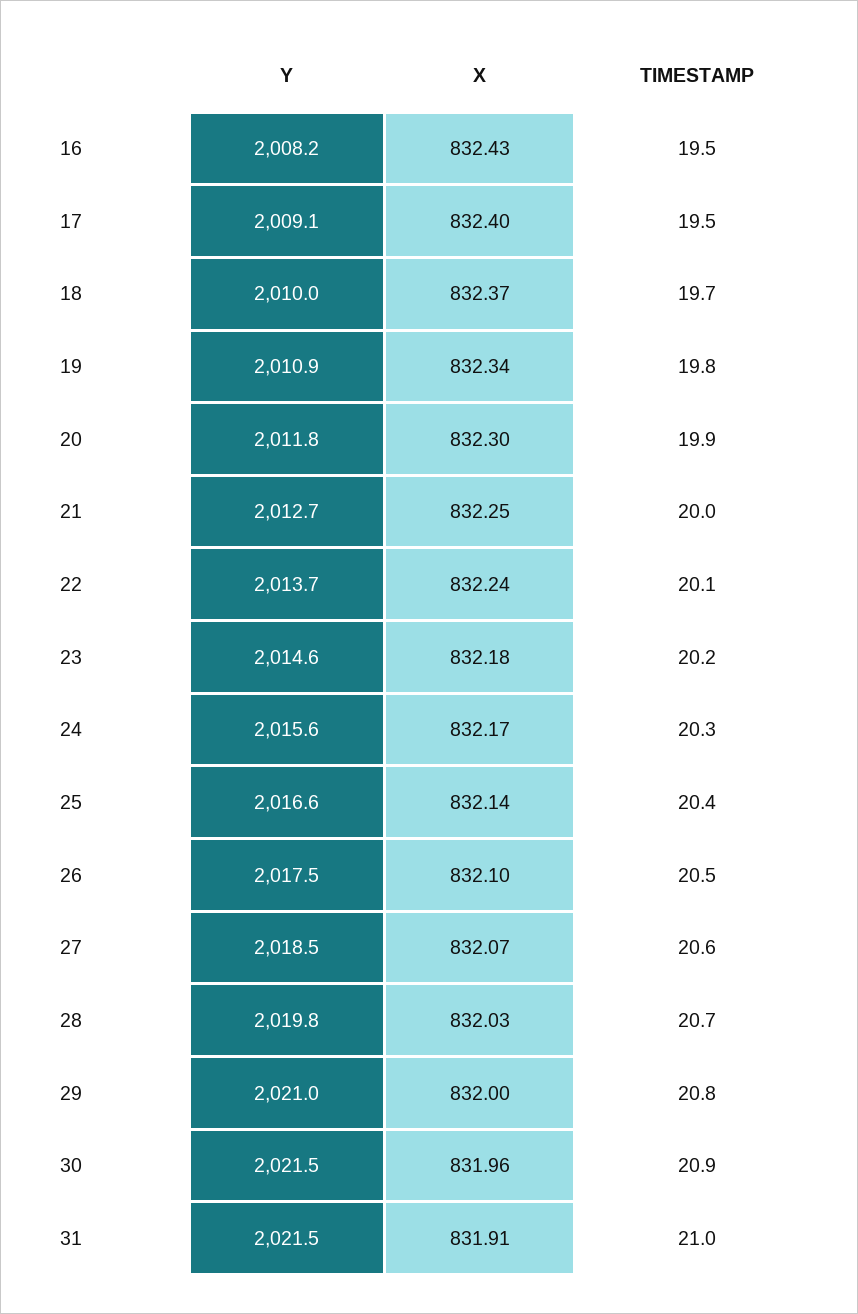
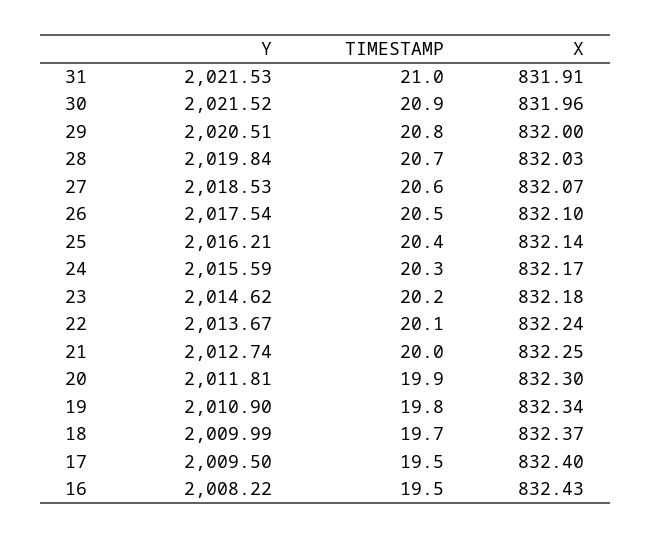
  {
    "Y": {
      "16": 2008.22,
-     "17": 2009.1,
+     "17": 2009.5,
      "18": 2009.99,
      "19": 2010.9,
      "20": 2011.81,
      "21": 2012.74,
      "22": 2013.67,
      "23": 2014.62,
      "24": 2015.59,
-     "25": 2016.6,
+     "25": 2016.21,
      "26": 2017.54,
      "27": 2018.53,
      "28": 2019.84,
-     "29": 2021,
+     "29": 2020.51,
      "30": 2021.52,
      "31": 2021.53
    },
    "X": {
      "16": 832.43,
      "17": 832.4,
      "18": 832.37,
      "19": 832.34,
      "20": 832.3,
      "21": 832.25,
      "22": 832.24,
      "23": 832.18,
      "24": 832.17,
      "25": 832.14,
      "26": 832.1,
      "27": 832.07,
      "28": 832.03,
      "29": 832,
      "30": 831.96,
      "31": 831.91
    },
    "TIMESTAMP": {
      "16": 19.5,
      "17": 19.5,
      "18": 19.7,
      "19": 19.8,
      "20": 19.9,
      "21": 20,
      "22": 20.1,
      "23": 20.2,
      "24": 20.3,
      "25": 20.4,
      "26": 20.5,
      "27": 20.6,
      "28": 20.7,
      "29": 20.8,
      "30": 20.9,
      "31": 21
    }
  }

